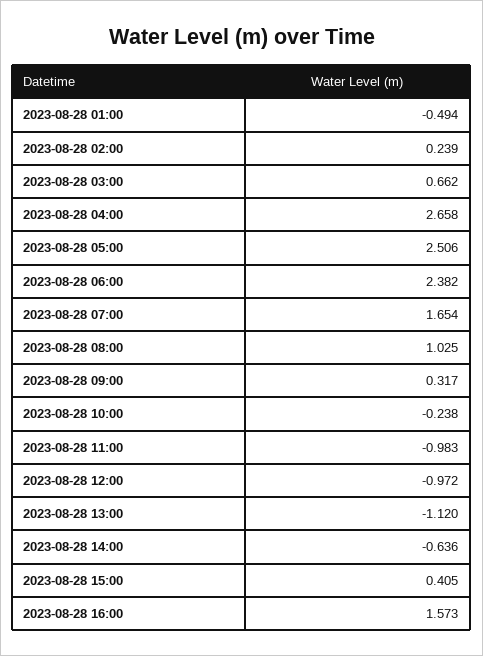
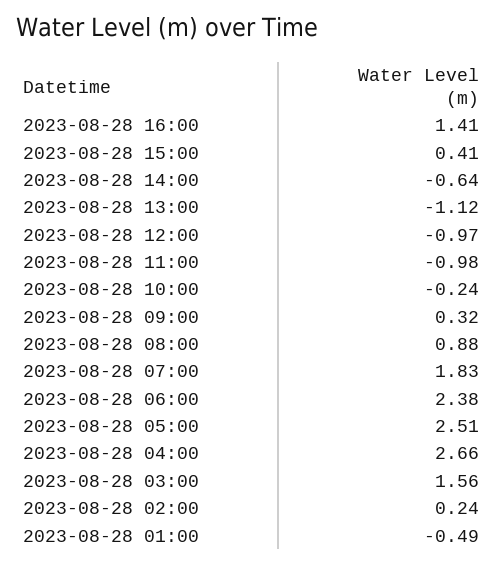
  {
    "2023-08-28 01:00": -0.494,
    "2023-08-28 02:00": 0.239,
-   "2023-08-28 03:00": 0.662,
+   "2023-08-28 03:00": 1.56,
    "2023-08-28 04:00": 2.658,
    "2023-08-28 05:00": 2.506,
    "2023-08-28 06:00": 2.382,
-   "2023-08-28 07:00": 1.654,
+   "2023-08-28 07:00": 1.83,
-   "2023-08-28 08:00": 1.025,
+   "2023-08-28 08:00": 0.88,
    "2023-08-28 09:00": 0.317,
    "2023-08-28 10:00": -0.238,
    "2023-08-28 11:00": -0.983,
    "2023-08-28 12:00": -0.972,
    "2023-08-28 13:00": -1.12,
    "2023-08-28 14:00": -0.636,
    "2023-08-28 15:00": 0.405,
-   "2023-08-28 16:00": 1.573
+   "2023-08-28 16:00": 1.41
  }

